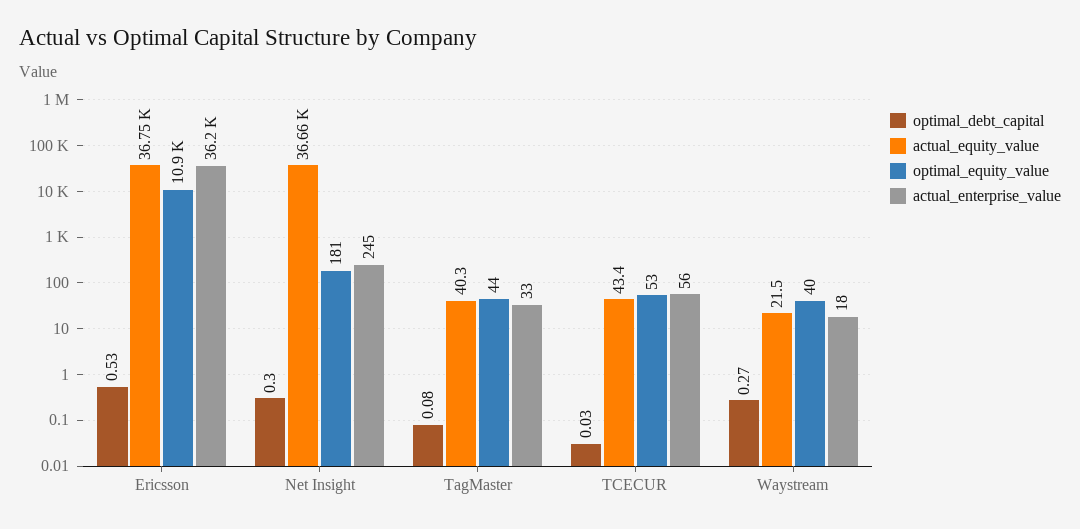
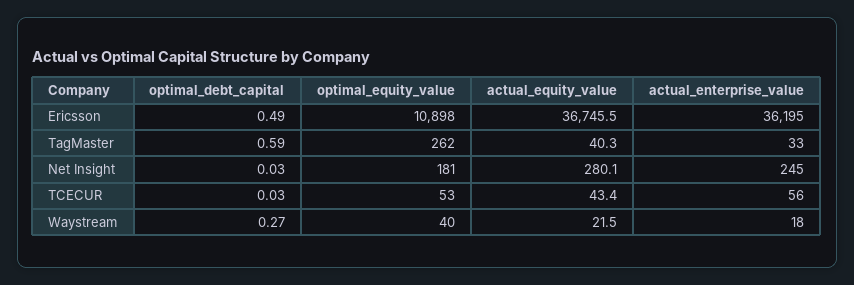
  {
    "optimal_debt_capital": {
-     "Ericsson": 0.53,
+     "Ericsson": 0.49,
-     "Net Insight": 0.3,
+     "Net Insight": 0.03,
-     "TagMaster": 0.08,
+     "TagMaster": 0.59,
      "TCECUR": 0.03,
      "Waystream": 0.27
    },
    "actual_equity_value": {
      "Ericsson": 36745.5,
-     "Net Insight": 36660,
+     "Net Insight": 280.1,
      "TagMaster": 40.3,
      "TCECUR": 43.4,
      "Waystream": 21.5
    },
    "optimal_equity_value": {
      "Ericsson": 10898,
      "Net Insight": 181,
-     "TagMaster": 44,
+     "TagMaster": 262,
      "TCECUR": 53,
      "Waystream": 40
    },
    "actual_enterprise_value": {
      "Ericsson": 36195,
      "Net Insight": 245,
      "TagMaster": 33,
      "TCECUR": 56,
      "Waystream": 18
    }
  }

